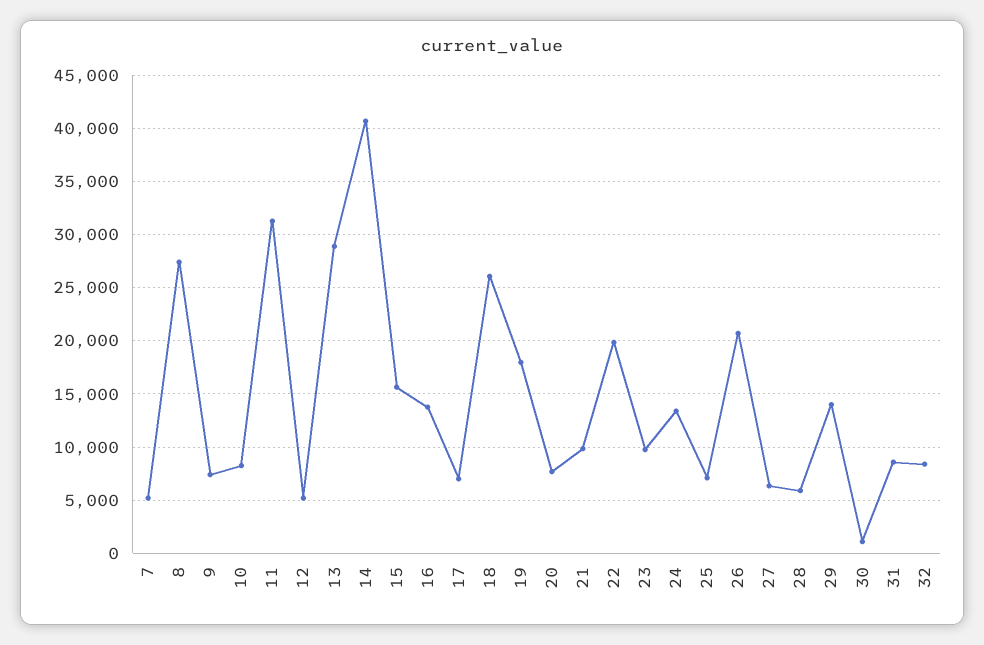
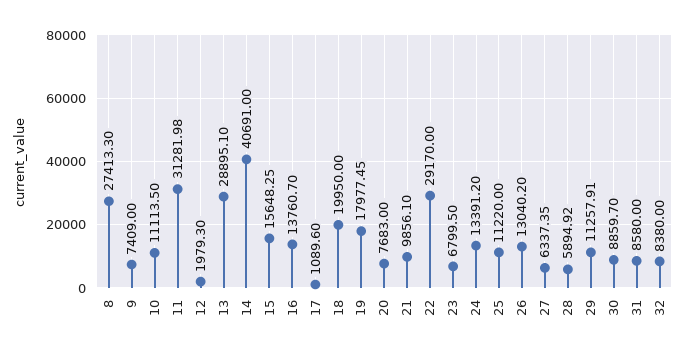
  {
-   "7": 5000,
    "8": 27413.3,
    "9": 7409,
-   "10": 8000,
+   "10": 11113.5,
    "11": 31281.98,
-   "12": 5000,
+   "12": 1979.3,
    "13": 28895.1,
    "14": 40691,
    "15": 15648.25,
    "16": 13760.7,
-   "17": 7000,
+   "17": 1089.6,
-   "18": 26000,
+   "18": 19950,
    "19": 17977.45,
    "20": 7683,
    "21": 9856.1,
-   "22": 20000,
+   "22": 29170,
-   "23": 10000,
+   "23": 6799.5,
    "24": 13391.2,
-   "25": 7000,
+   "25": 11220,
-   "26": 21000,
+   "26": 13040.2,
    "27": 6337.35,
    "28": 5894.92,
-   "29": 14000,
+   "29": 11257.91,
-   "30": 1000,
+   "30": 8859.7,
    "31": 8580,
    "32": 8380
  }

